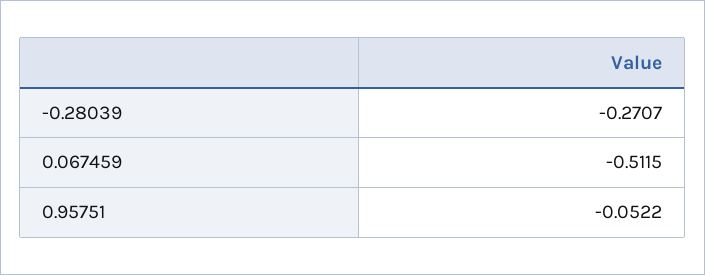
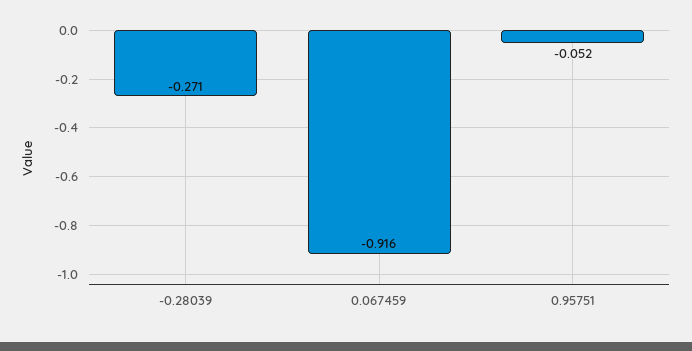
  {
    "-0.28039": -0.2707,
-   "0.067459": -0.5115,
+   "0.067459": -0.916,
    "0.95751": -0.0522
  }

